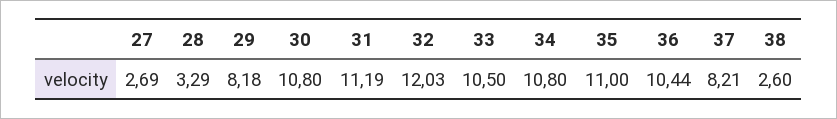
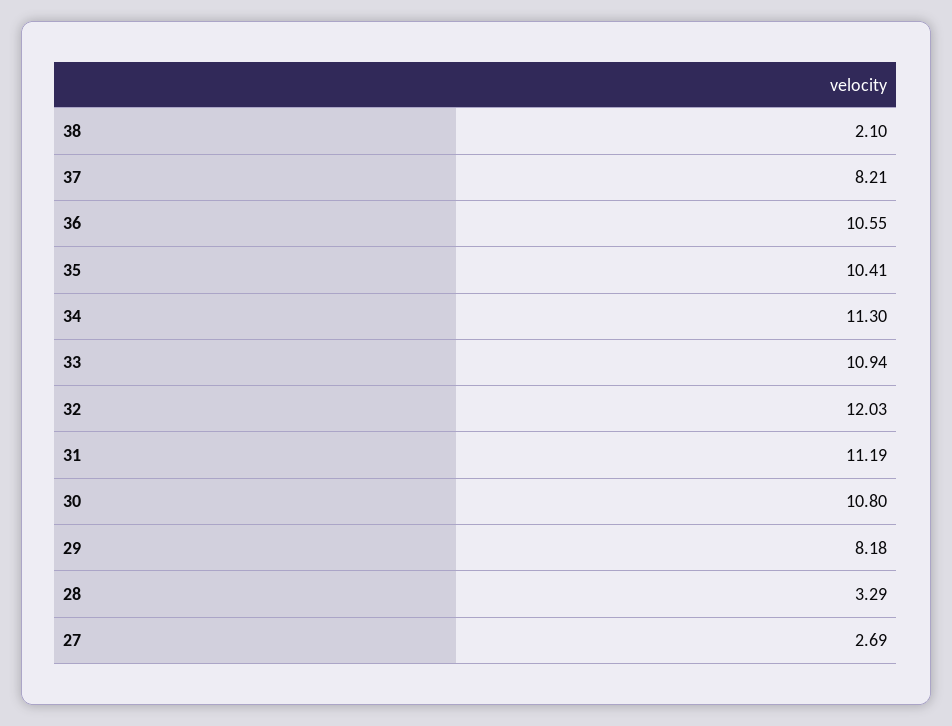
  {
    "27": 2.69,
    "28": 3.29,
    "29": 8.18,
    "30": 10.8,
    "31": 11.19,
    "32": 12.03,
-   "33": 10.5,
+   "33": 10.94,
-   "34": 10.8,
+   "34": 11.3,
-   "35": 11,
+   "35": 10.41,
-   "36": 10.44,
+   "36": 10.55,
    "37": 8.21,
-   "38": 2.6
+   "38": 2.1
  }

